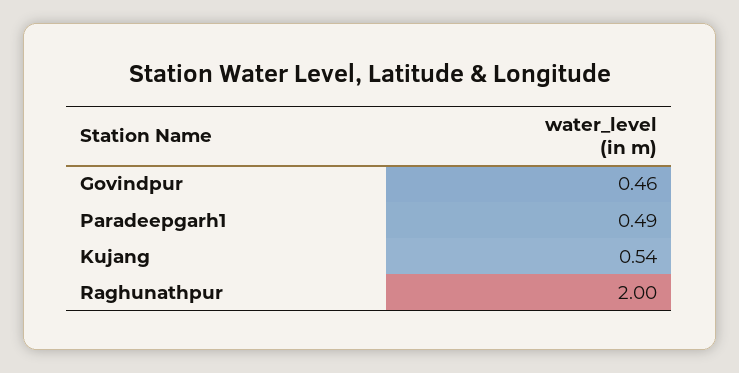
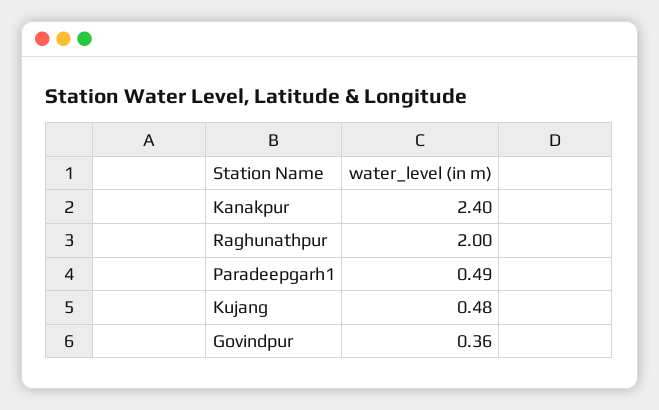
  {
-   "Govindpur": 0.46,
+   "Govindpur": 0.36,
    "Paradeepgarh1": 0.49,
-   "Kujang": 0.54,
+   "Kujang": 0.48,
-   "Raghunathpur": 2
+   "Raghunathpur": 2,
+   "Kanakpur": 2.4
  }

